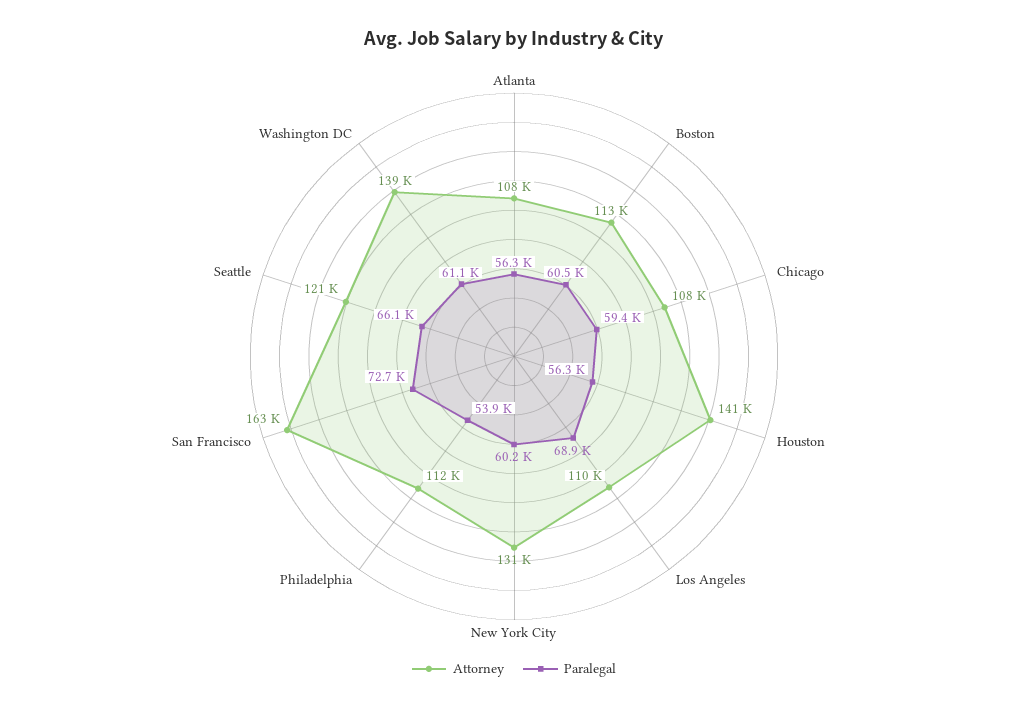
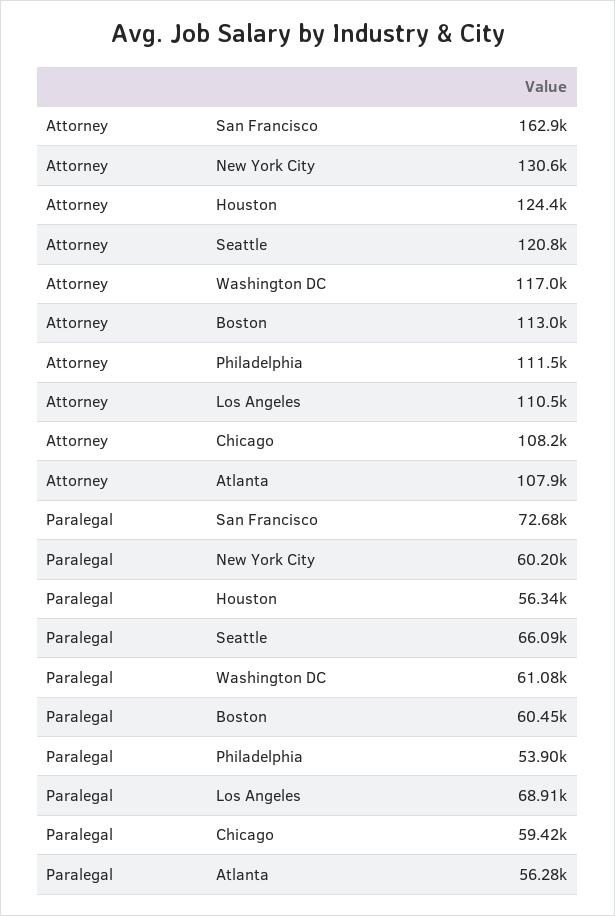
  {
    "Attorney": {
      "Atlanta": 107900,
      "Boston": 113000,
      "Chicago": 108200,
-     "Houston": 141000,
+     "Houston": 124400,
      "Los Angeles": 110500,
      "New York City": 130600,
      "Philadelphia": 111500,
      "San Francisco": 162900,
      "Seattle": 120800,
-     "Washington DC": 139000
+     "Washington DC": 117000
    },
    "Paralegal": {
      "Atlanta": 56280,
      "Boston": 60450,
      "Chicago": 59420,
      "Houston": 56340,
      "Los Angeles": 68910,
      "New York City": 60200,
      "Philadelphia": 53900,
      "San Francisco": 72680,
      "Seattle": 66090,
      "Washington DC": 61080
    }
  }

